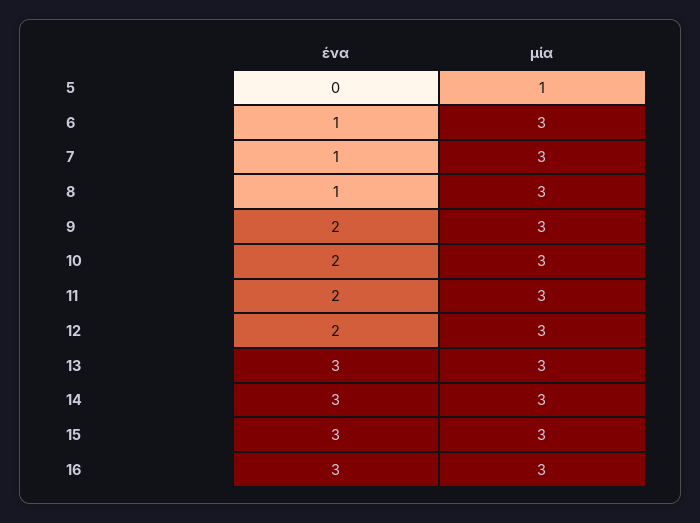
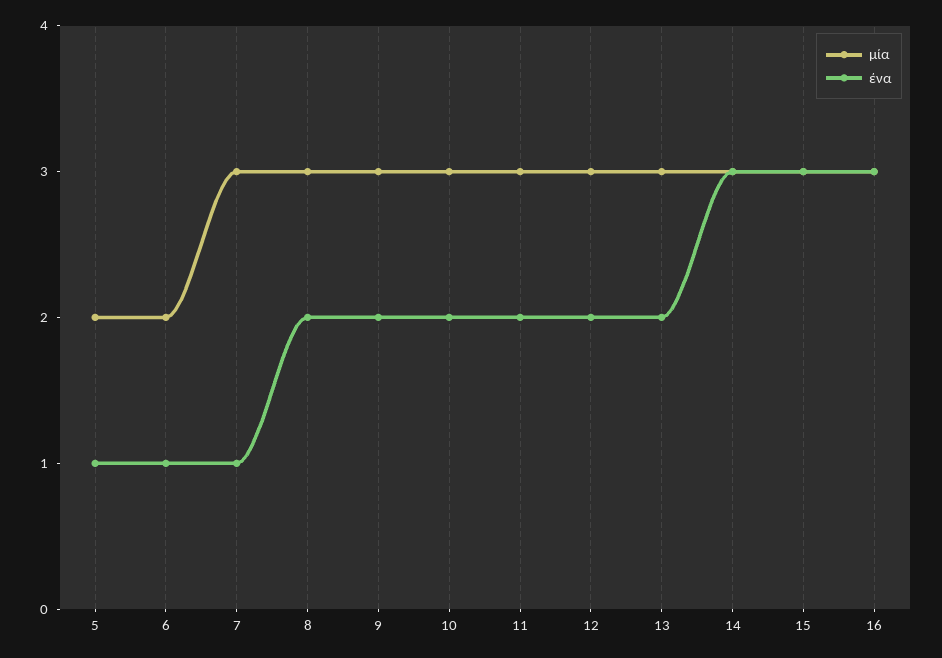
  {
    "ένα": {
-     "5": 0,
+     "5": 1,
      "6": 1,
      "7": 1,
-     "8": 1,
+     "8": 2,
      "9": 2,
      "10": 2,
      "11": 2,
      "12": 2,
-     "13": 3,
+     "13": 2,
      "14": 3,
      "15": 3,
      "16": 3
    },
    "μία": {
-     "5": 1,
+     "5": 2,
-     "6": 3,
+     "6": 2,
      "7": 3,
      "8": 3,
      "9": 3,
      "10": 3,
      "11": 3,
      "12": 3,
      "13": 3,
      "14": 3,
      "15": 3,
      "16": 3
    }
  }

